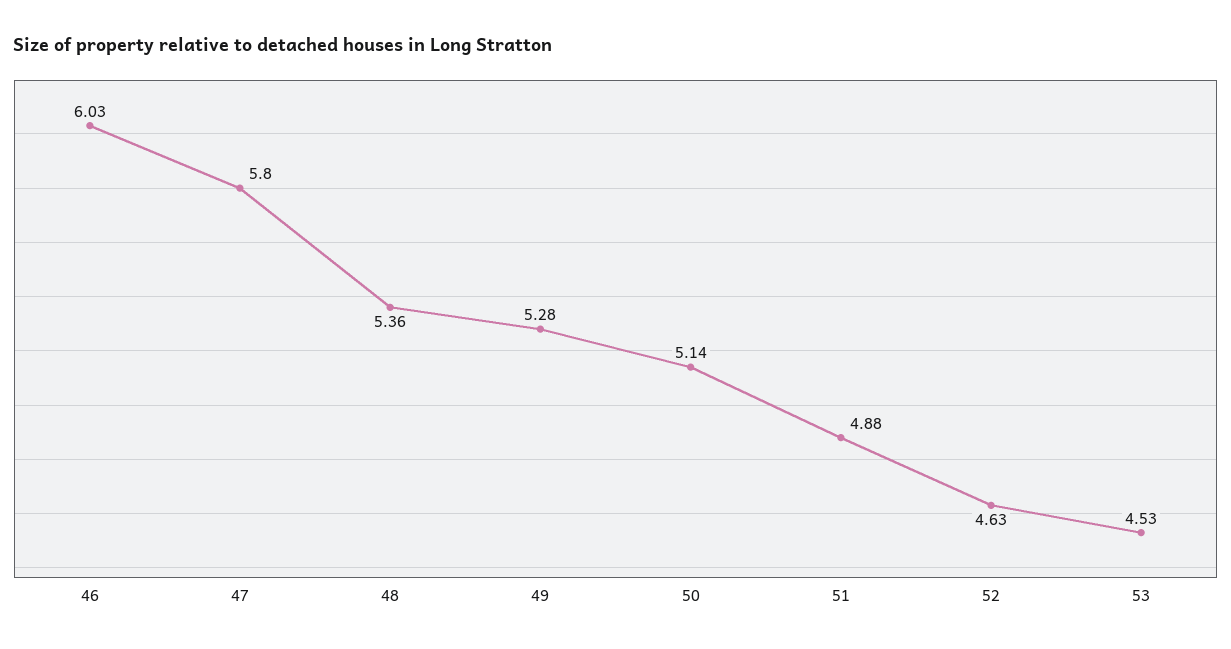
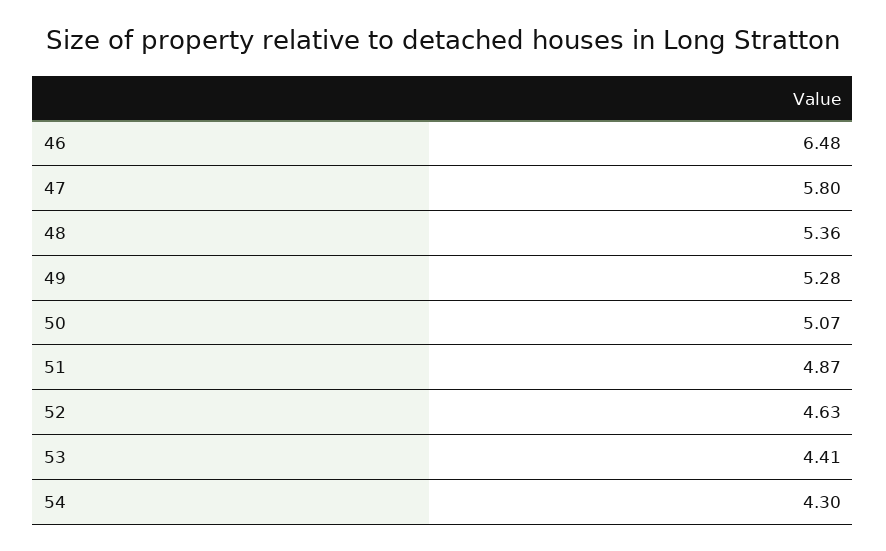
  {
-   "46": 6.03,
+   "46": 6.48,
    "47": 5.8,
    "48": 5.36,
    "49": 5.28,
-   "50": 5.14,
+   "50": 5.07,
-   "51": 4.88,
+   "51": 4.87,
    "52": 4.63,
-   "53": 4.53
+   "53": 4.41,
+   "54": 4.3
  }

